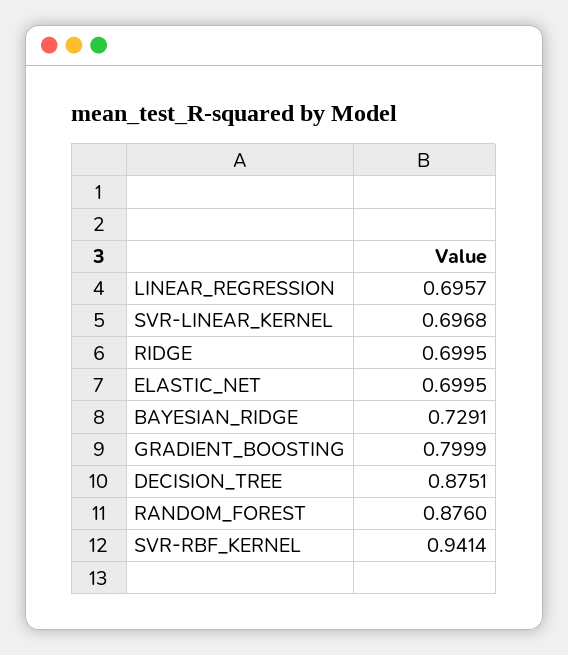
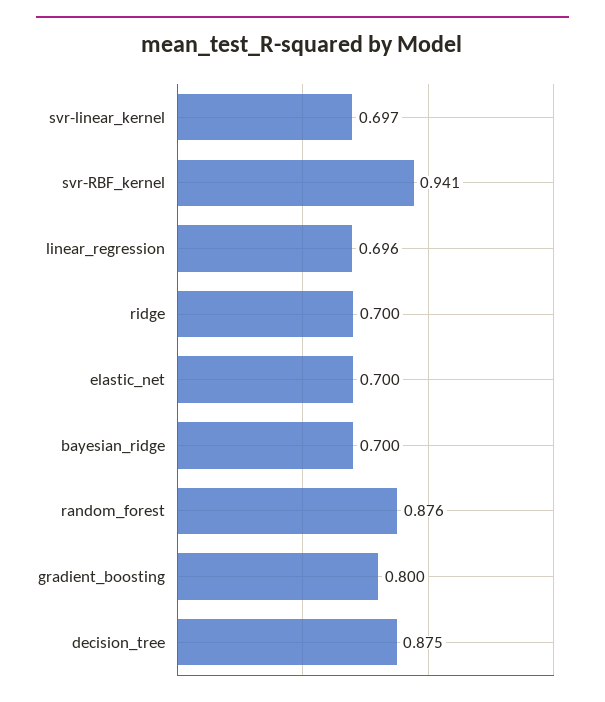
  {
    "LINEAR_REGRESSION": 0.6957,
    "SVR-LINEAR_KERNEL": 0.6968,
    "RIDGE": 0.6995,
    "ELASTIC_NET": 0.6995,
-   "BAYESIAN_RIDGE": 0.7291,
+   "BAYESIAN_RIDGE": 0.7,
    "GRADIENT_BOOSTING": 0.7999,
    "DECISION_TREE": 0.8751,
    "RANDOM_FOREST": 0.876,
    "SVR-RBF_KERNEL": 0.9414
  }

